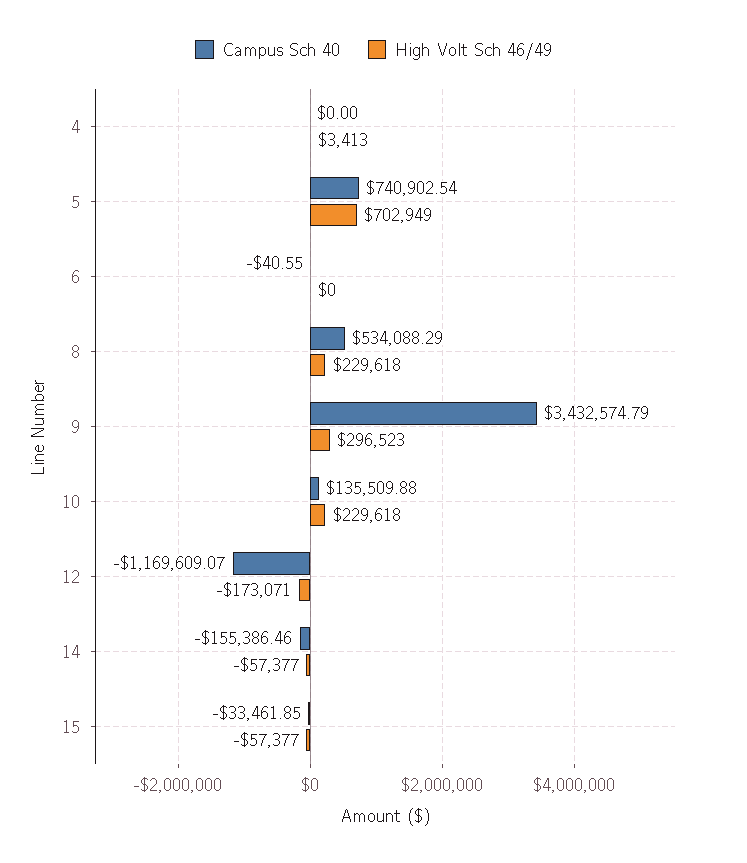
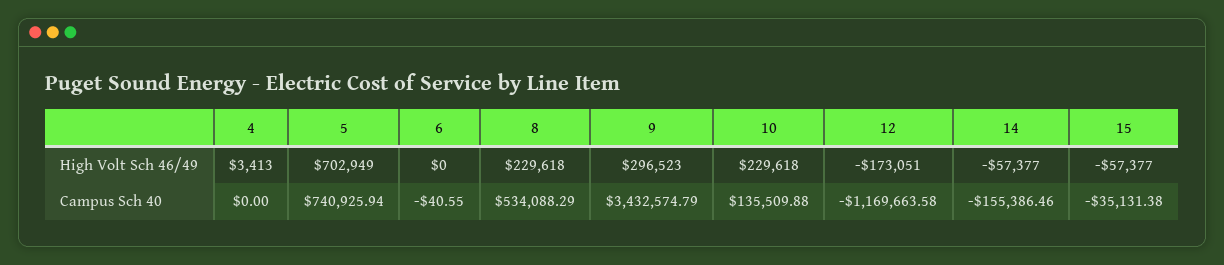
  {
    "Campus Sch 40": {
      "4": 0,
-     "5": 740902.54,
+     "5": 740925.94,
      "6": -40.55,
      "8": 534088.29,
      "9": 3432574.79,
      "10": 135509.88,
-     "12": -1169609.07,
+     "12": -1169663.58,
      "14": -155386.46,
-     "15": -33461.85
+     "15": -35131.38
    },
    "High Volt Sch 46/49": {
      "4": 3413,
      "5": 702949,
      "6": 0,
      "8": 229618,
      "9": 296523,
      "10": 229618,
-     "12": -173071,
+     "12": -173051,
      "14": -57377,
      "15": -57377
    }
  }

